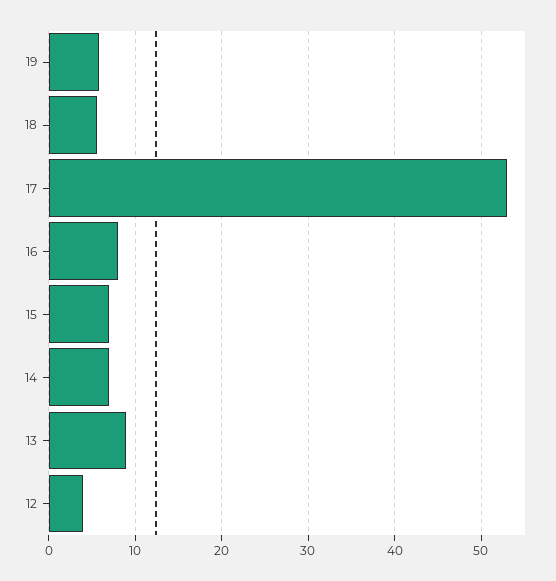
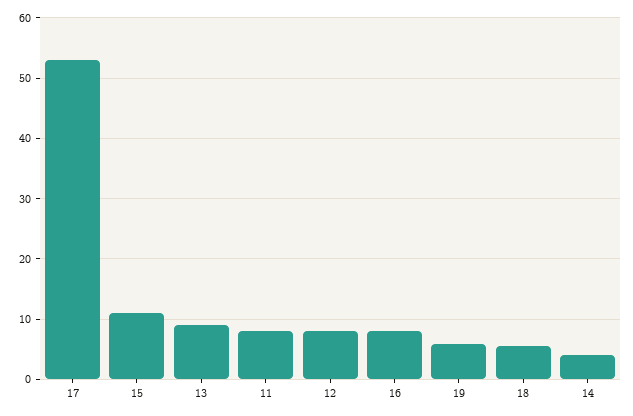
  {
    "19": 6,
    "18": 6,
    "17": 53,
    "16": 8,
-   "15": 7,
+   "15": 11,
-   "14": 7,
+   "14": 4,
    "13": 9,
-   "12": 4
+   "12": 8,
+   "11": 8
  }

